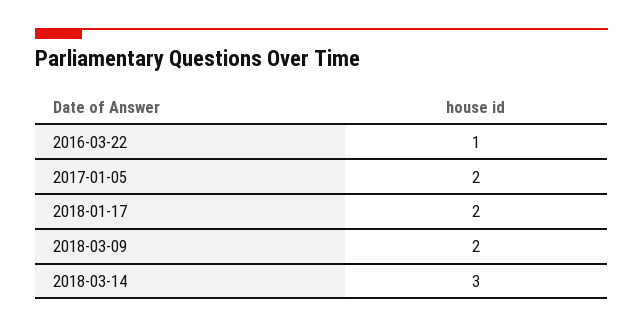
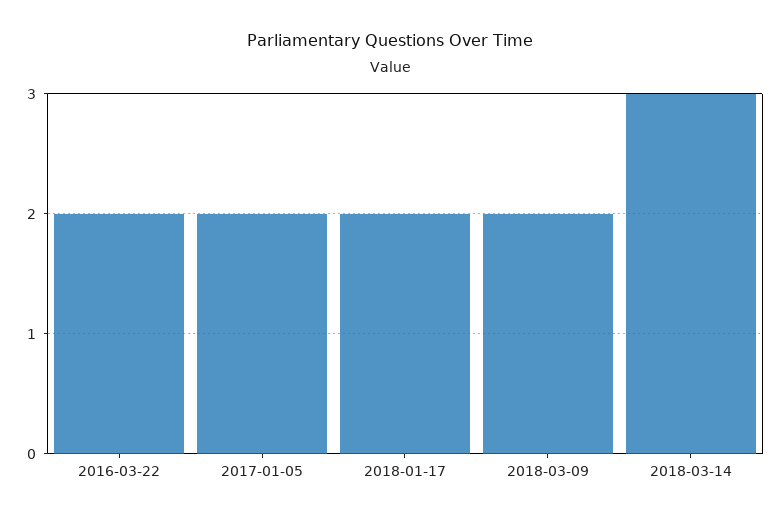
  {
-   "2016-03-22": 1,
+   "2016-03-22": 2,
    "2017-01-05": 2,
    "2018-01-17": 2,
    "2018-03-09": 2,
    "2018-03-14": 3
  }

